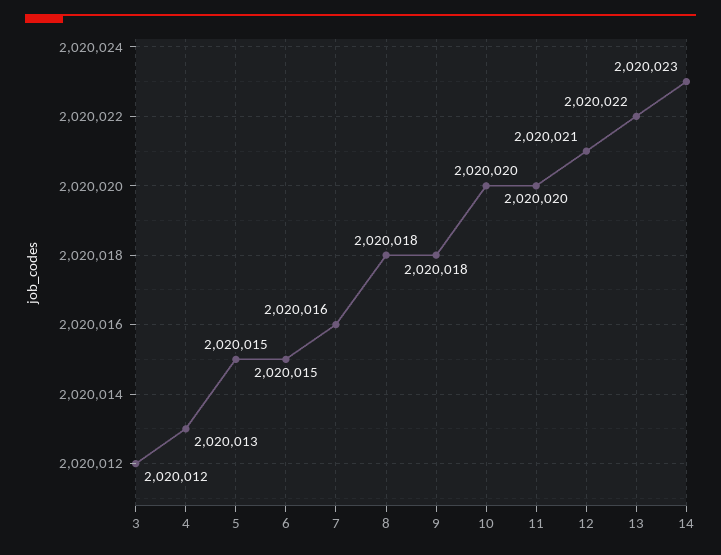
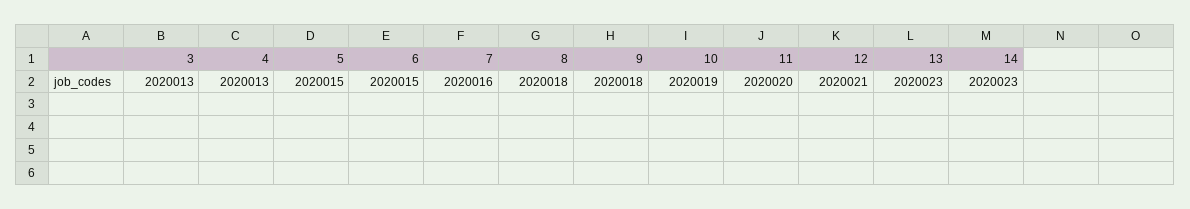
  {
-   "3": 2020012,
+   "3": 2020013,
    "4": 2020013,
    "5": 2020015,
    "6": 2020015,
    "7": 2020016,
    "8": 2020018,
    "9": 2020018,
-   "10": 2020020,
+   "10": 2020019,
    "11": 2020020,
    "12": 2020021,
-   "13": 2020022,
+   "13": 2020023,
    "14": 2020023
  }

